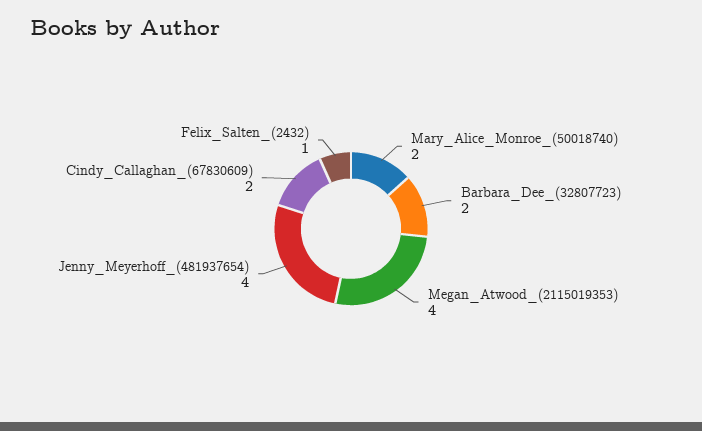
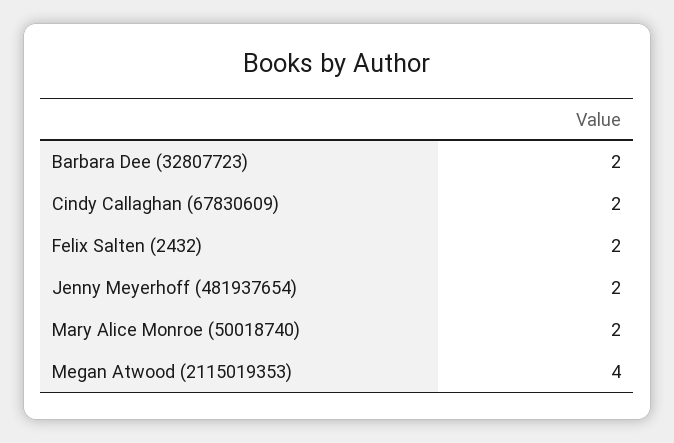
  {
    "Mary_Alice_Monroe_(50018740)": 2,
    "Barbara_Dee_(32807723)": 2,
    "Megan_Atwood_(2115019353)": 4,
-   "Jenny_Meyerhoff_(481937654)": 4,
+   "Jenny_Meyerhoff_(481937654)": 2,
    "Cindy_Callaghan_(67830609)": 2,
-   "Felix_Salten_(2432)": 1
+   "Felix_Salten_(2432)": 2
  }

